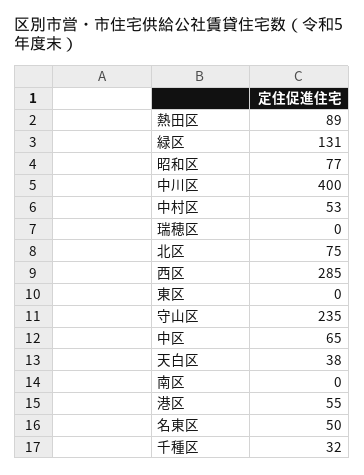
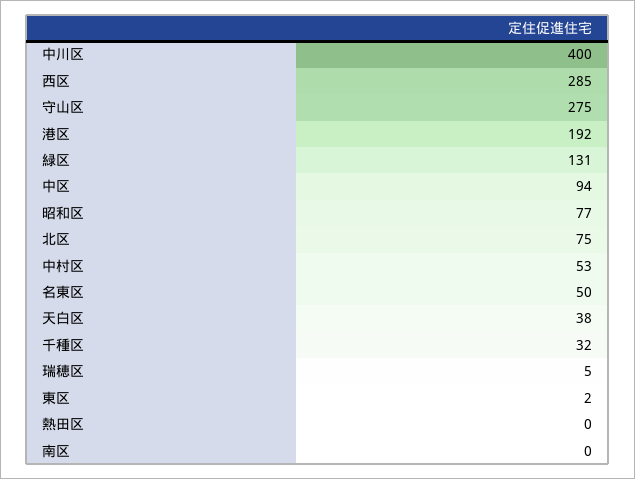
  {
-   "熱田区": 89,
+   "熱田区": 0,
    "緑区": 131,
    "昭和区": 77,
    "中川区": 400,
    "中村区": 53,
-   "瑞穂区": 0,
+   "瑞穂区": 5,
    "北区": 75,
    "西区": 285,
-   "東区": 0,
+   "東区": 2,
-   "守山区": 235,
+   "守山区": 275,
-   "中区": 65,
+   "中区": 94,
    "天白区": 38,
    "南区": 0,
-   "港区": 55,
+   "港区": 192,
    "名東区": 50,
    "千種区": 32
  }

